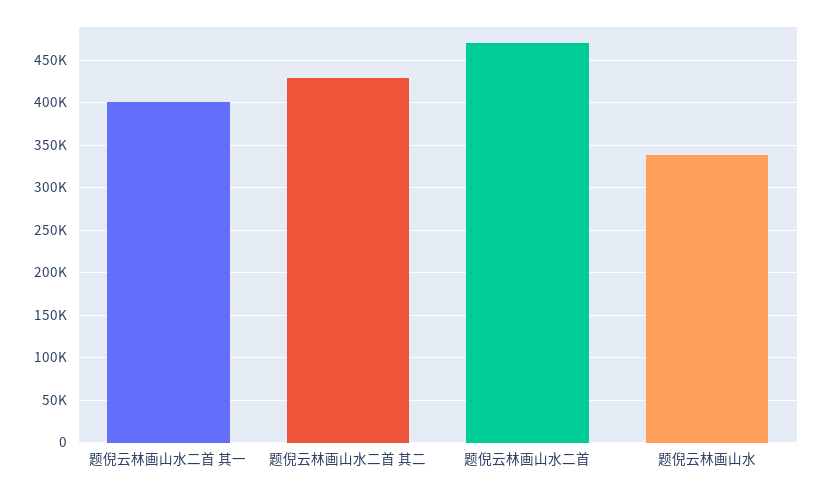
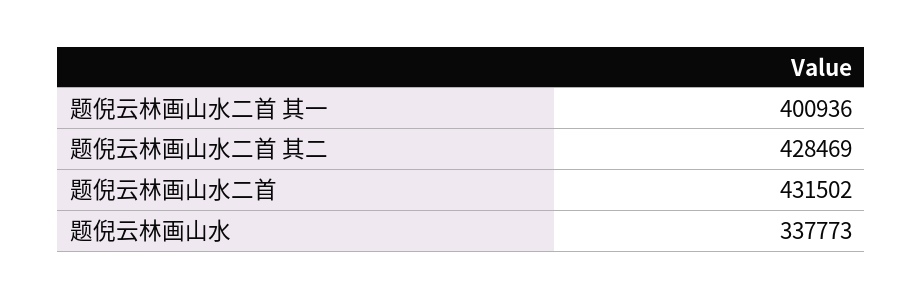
  {
    "题倪云林画山水二首 其一": 400936,
    "题倪云林画山水二首 其二": 428469,
-   "题倪云林画山水二首": 470000,
+   "题倪云林画山水二首": 431502,
    "题倪云林画山水": 337773
  }

